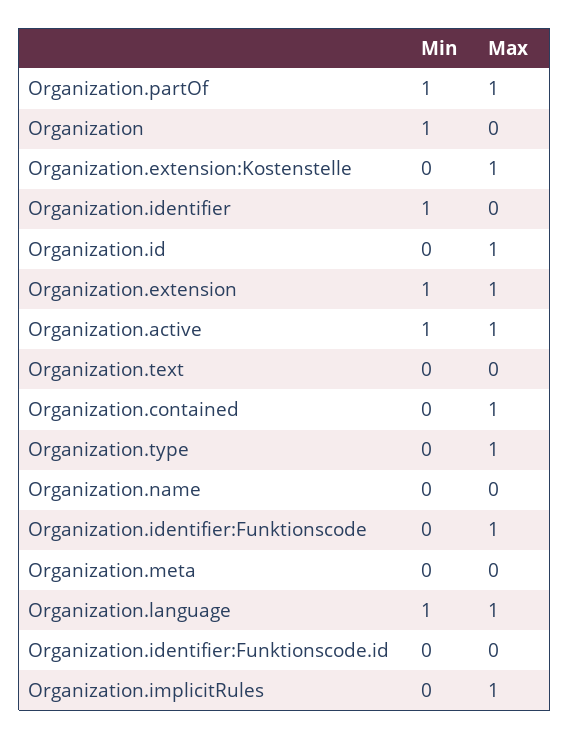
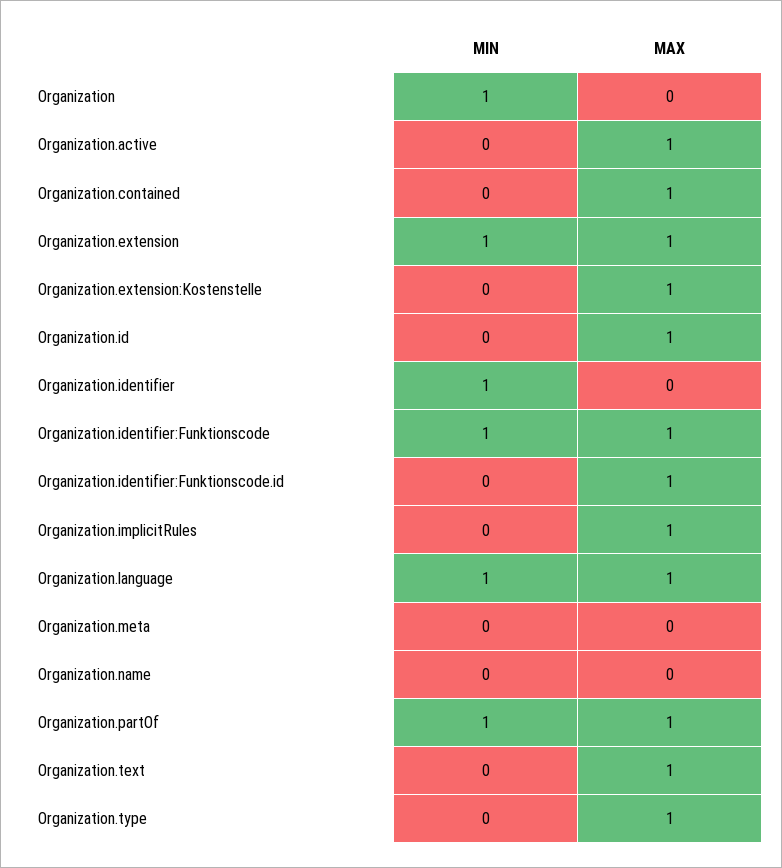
  {
    "Min": {
      "Organization.partOf": 1,
      "Organization": 1,
      "Organization.extension:Kostenstelle": 0,
      "Organization.identifier": 1,
      "Organization.id": 0,
      "Organization.extension": 1,
-     "Organization.active": 1,
+     "Organization.active": 0,
      "Organization.text": 0,
      "Organization.contained": 0,
      "Organization.type": 0,
      "Organization.name": 0,
-     "Organization.identifier:Funktionscode": 0,
+     "Organization.identifier:Funktionscode": 1,
      "Organization.meta": 0,
      "Organization.language": 1,
      "Organization.identifier:Funktionscode.id": 0,
      "Organization.implicitRules": 0
    },
    "Max": {
      "Organization.partOf": 1,
      "Organization": 0,
      "Organization.extension:Kostenstelle": 1,
      "Organization.identifier": 0,
      "Organization.id": 1,
      "Organization.extension": 1,
      "Organization.active": 1,
-     "Organization.text": 0,
+     "Organization.text": 1,
      "Organization.contained": 1,
      "Organization.type": 1,
      "Organization.name": 0,
      "Organization.identifier:Funktionscode": 1,
      "Organization.meta": 0,
      "Organization.language": 1,
-     "Organization.identifier:Funktionscode.id": 0,
+     "Organization.identifier:Funktionscode.id": 1,
      "Organization.implicitRules": 1
    }
  }

